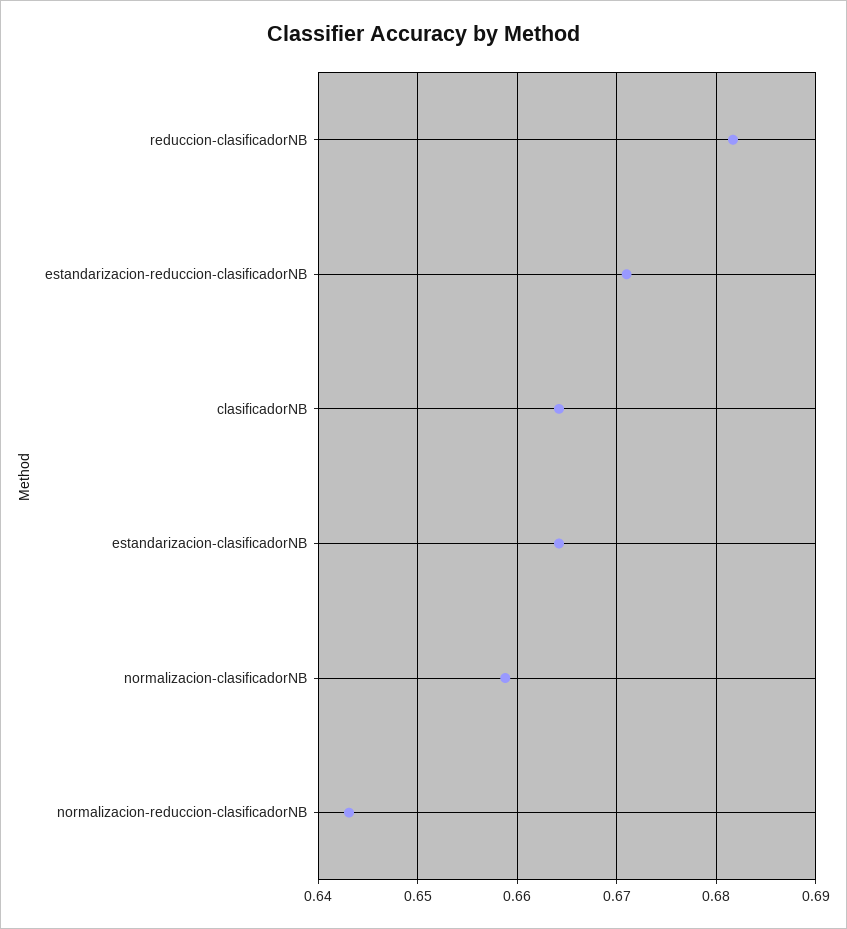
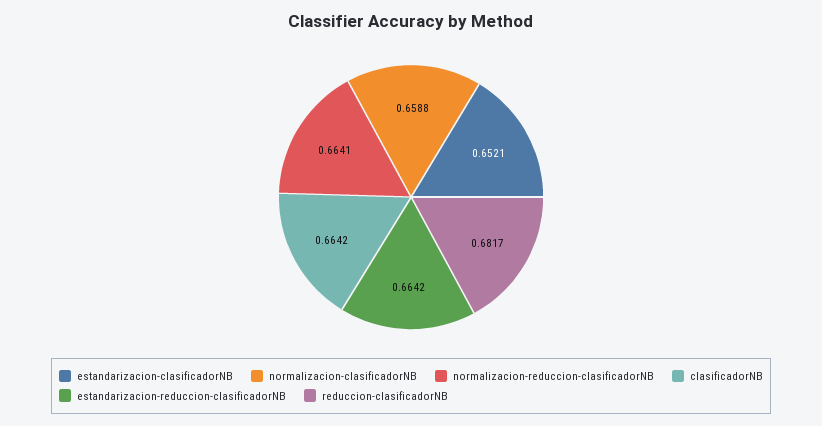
  {
    "reduccion-clasificadorNB": 0.6817,
-   "estandarizacion-reduccion-clasificadorNB": 0.671,
+   "estandarizacion-reduccion-clasificadorNB": 0.6642,
    "clasificadorNB": 0.6642,
-   "estandarizacion-clasificadorNB": 0.664,
+   "estandarizacion-clasificadorNB": 0.6521,
    "normalizacion-clasificadorNB": 0.6588,
-   "normalizacion-reduccion-clasificadorNB": 0.643
+   "normalizacion-reduccion-clasificadorNB": 0.6641
  }

